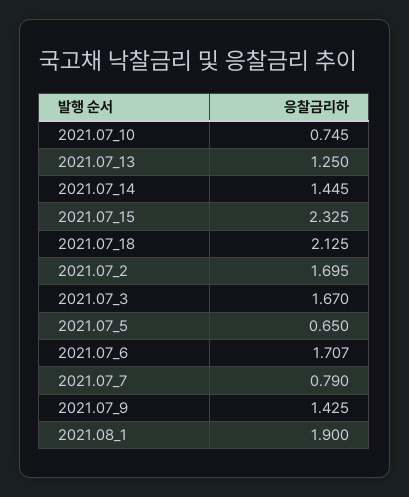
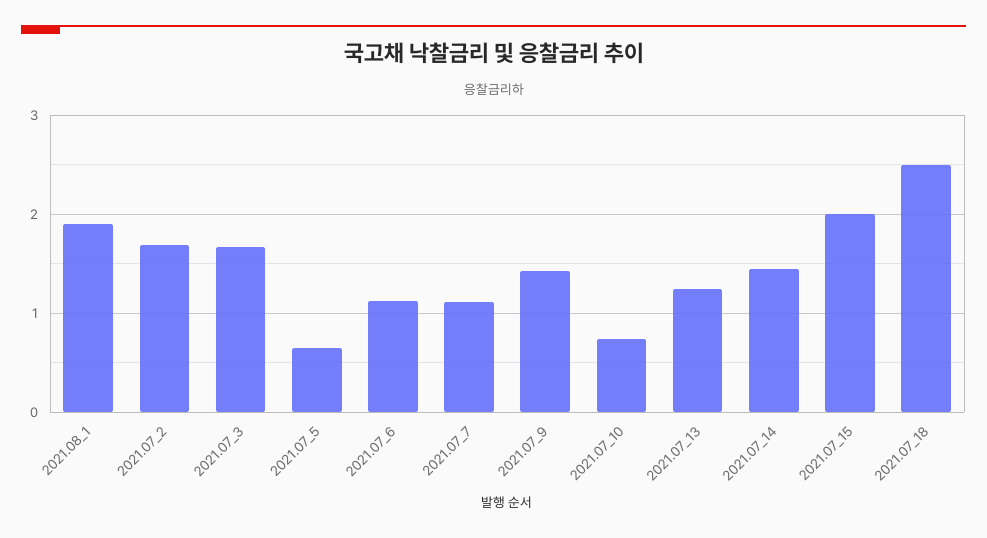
  {
    "2021.07_10": 0.745,
    "2021.07_13": 1.25,
    "2021.07_14": 1.445,
-   "2021.07_15": 2.325,
+   "2021.07_15": 2,
-   "2021.07_18": 2.125,
+   "2021.07_18": 2.5,
    "2021.07_2": 1.695,
    "2021.07_3": 1.67,
    "2021.07_5": 0.65,
-   "2021.07_6": 1.707,
+   "2021.07_6": 1.1,
-   "2021.07_7": 0.79,
+   "2021.07_7": 1.1,
    "2021.07_9": 1.425,
    "2021.08_1": 1.9
  }

